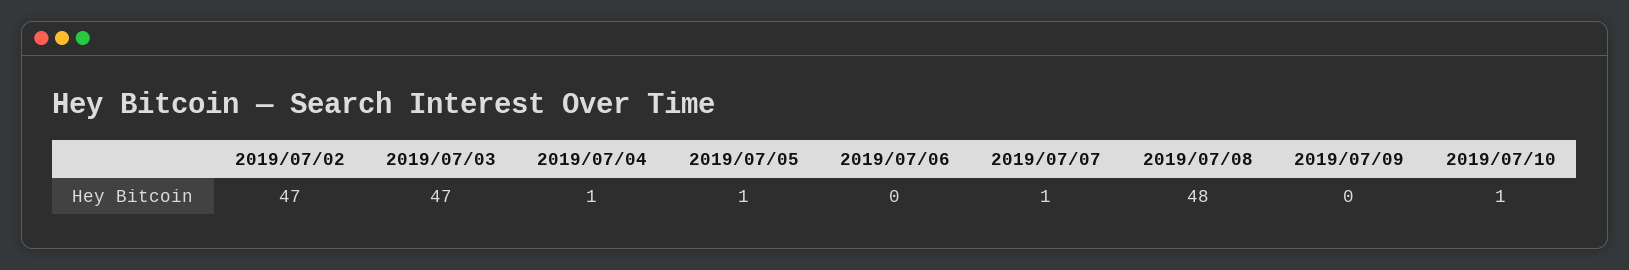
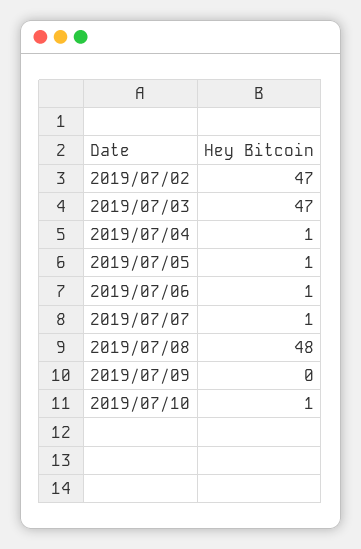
  {
    "2019/07/02": 47,
    "2019/07/03": 47,
    "2019/07/04": 1,
    "2019/07/05": 1,
-   "2019/07/06": 0,
+   "2019/07/06": 1,
    "2019/07/07": 1,
    "2019/07/08": 48,
    "2019/07/09": 0,
    "2019/07/10": 1
  }

